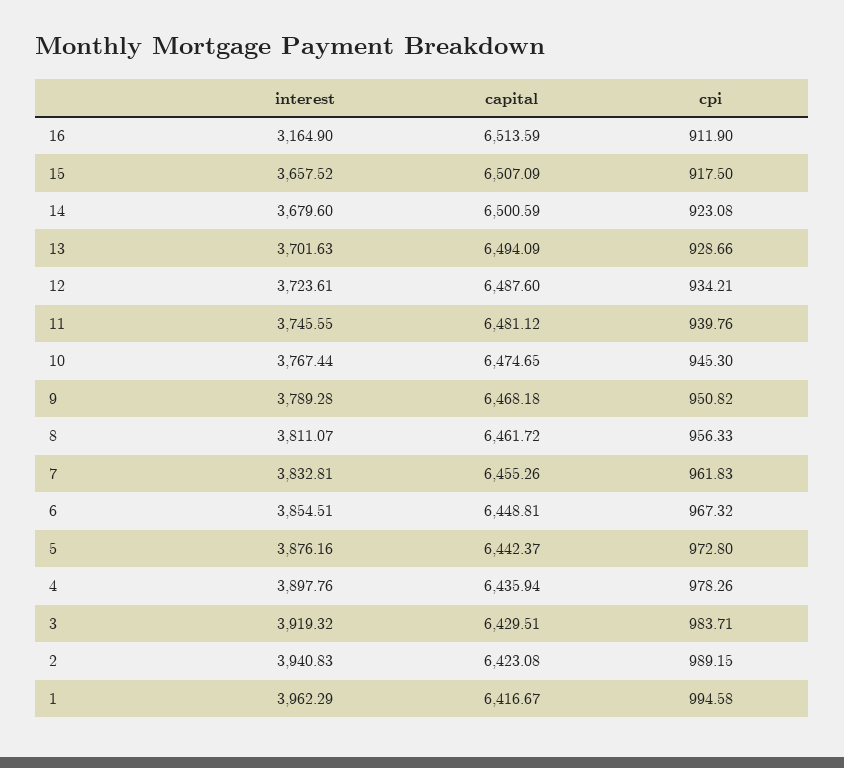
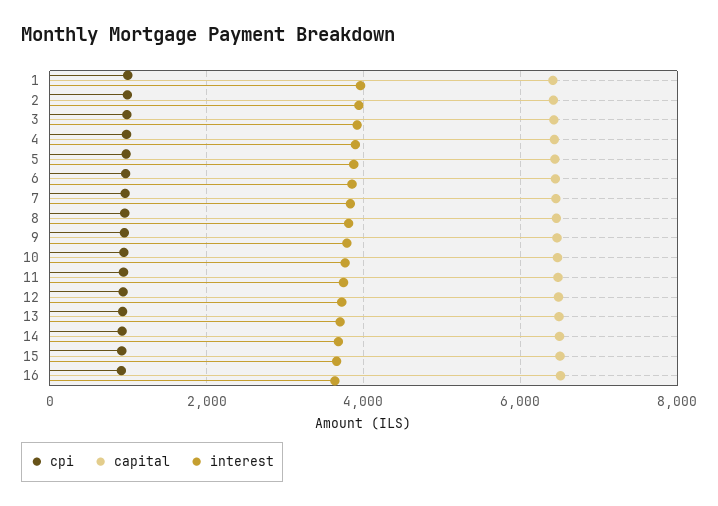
  {
    "interest": {
-     "16": 3164.9,
+     "16": 3600,
      "15": 3657.52,
      "14": 3679.6,
      "13": 3701.63,
      "12": 3723.61,
      "11": 3745.55,
      "10": 3767.44,
      "9": 3789.28,
      "8": 3811.07,
      "7": 3832.81,
      "6": 3854.51,
      "5": 3876.16,
      "4": 3897.76,
      "3": 3919.32,
      "2": 3940.83,
      "1": 3962.29
    },
    "capital": {
      "16": 6513.59,
      "15": 6507.09,
      "14": 6500.59,
      "13": 6494.09,
      "12": 6487.6,
      "11": 6481.12,
      "10": 6474.65,
      "9": 6468.18,
      "8": 6461.72,
      "7": 6455.26,
      "6": 6448.81,
      "5": 6442.37,
      "4": 6435.94,
      "3": 6429.51,
      "2": 6423.08,
      "1": 6416.67
    },
    "cpi": {
      "16": 911.9,
      "15": 917.5,
      "14": 923.08,
      "13": 928.66,
      "12": 934.21,
      "11": 939.76,
      "10": 945.3,
      "9": 950.82,
      "8": 956.33,
      "7": 961.83,
      "6": 967.32,
      "5": 972.8,
      "4": 978.26,
      "3": 983.71,
      "2": 989.15,
      "1": 994.58
    }
  }

